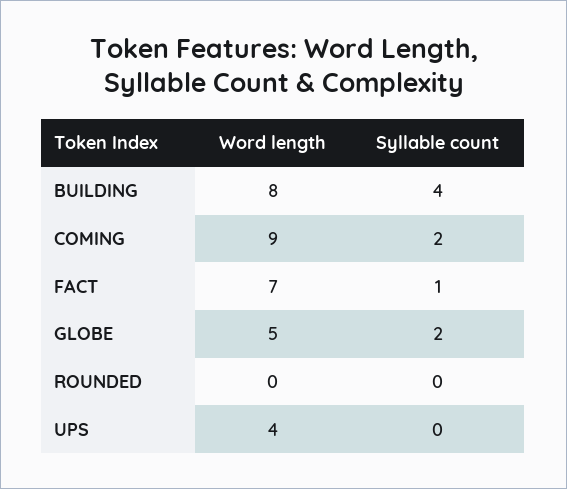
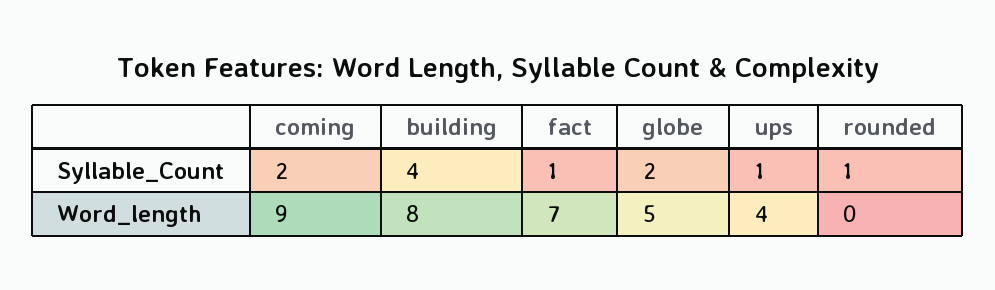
  {
    "Word length": {
      "BUILDING": 8,
      "COMING": 9,
      "FACT": 7,
      "GLOBE": 5,
      "ROUNDED": 0,
      "UPS": 4
    },
    "Syllable count": {
      "BUILDING": 4,
      "COMING": 2,
      "FACT": 1,
      "GLOBE": 2,
-     "ROUNDED": 0,
+     "ROUNDED": 1,
-     "UPS": 0
+     "UPS": 1
    }
  }

